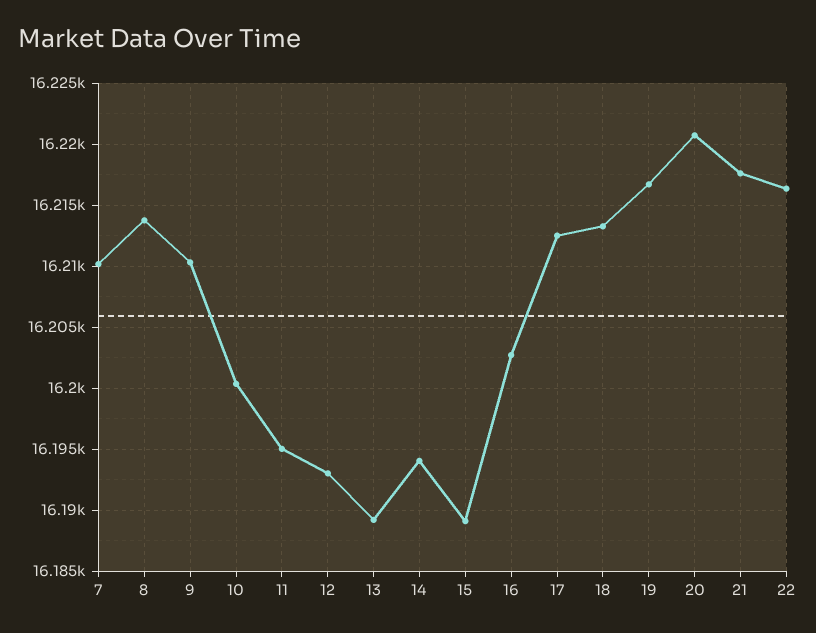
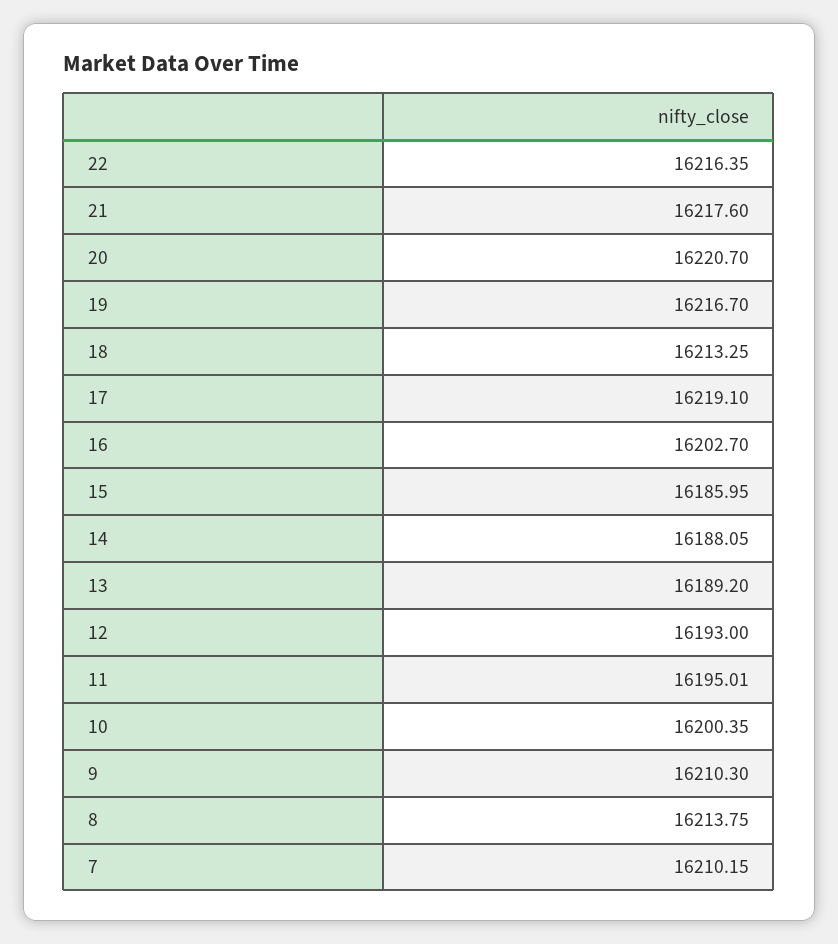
  {
    "7": 16210.15,
    "8": 16213.75,
    "9": 16210.3,
    "10": 16200.35,
    "11": 16195.01,
    "12": 16193,
    "13": 16189.2,
-   "14": 16194,
+   "14": 16188.05,
-   "15": 16189,
+   "15": 16185.95,
    "16": 16202.7,
-   "17": 16212.5,
+   "17": 16219.1,
    "18": 16213.25,
    "19": 16216.7,
    "20": 16220.7,
    "21": 16217.6,
    "22": 16216.35
  }

